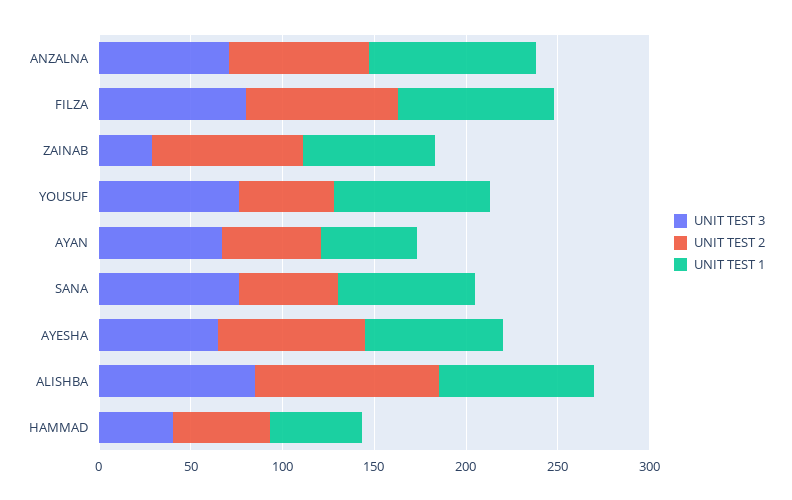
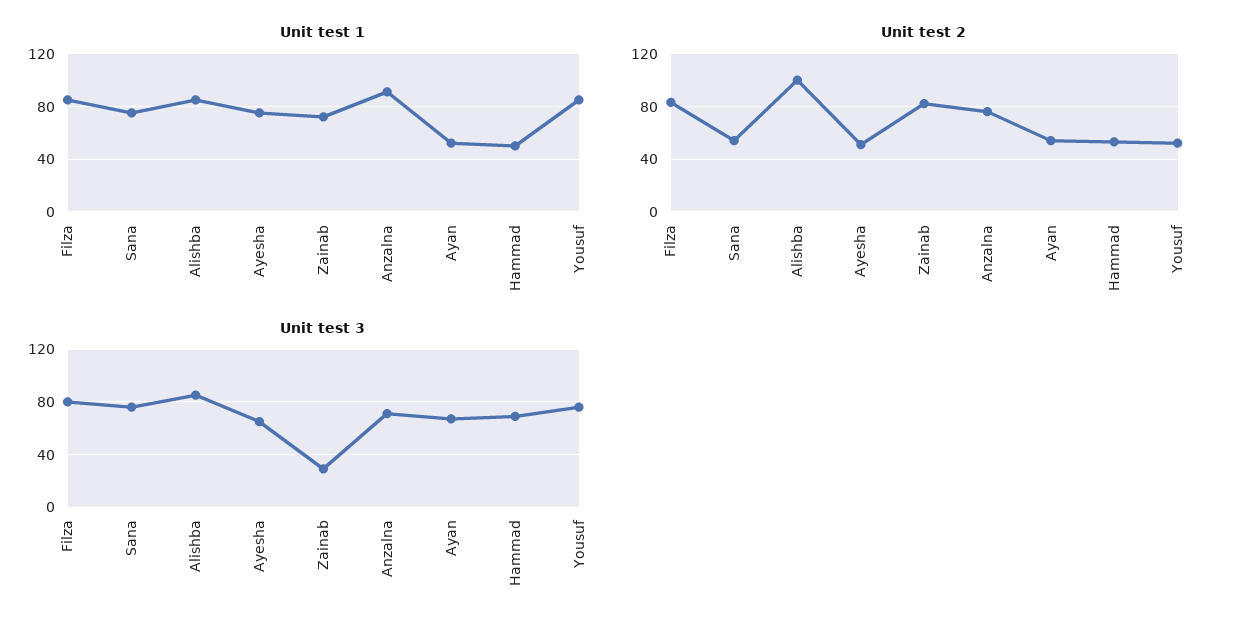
  {
    "UNIT TEST 3": {
      "ANZALNA": 70,
      "FILZA": 80,
      "ZAINAB": 30,
      "YOUSUF": 75,
      "AYAN": 65,
      "SANA": 75,
      "AYESHA": 65,
      "ALISHBA": 85,
-     "HAMMAD": 40
+     "HAMMAD": 70
    },
    "UNIT TEST 2": {
      "ANZALNA": 75,
      "FILZA": 85,
      "ZAINAB": 80,
      "YOUSUF": 50,
      "AYAN": 55,
      "SANA": 55,
-     "AYESHA": 80,
+     "AYESHA": 50,
      "ALISHBA": 100,
      "HAMMAD": 55
    },
    "UNIT TEST 1": {
      "ANZALNA": 90,
      "FILZA": 85,
      "ZAINAB": 70,
      "YOUSUF": 85,
      "AYAN": 50,
      "SANA": 75,
      "AYESHA": 75,
      "ALISHBA": 85,
      "HAMMAD": 50
    }
  }

